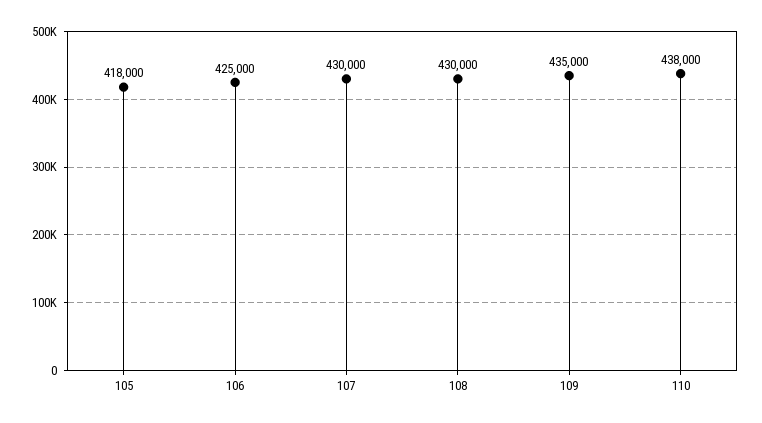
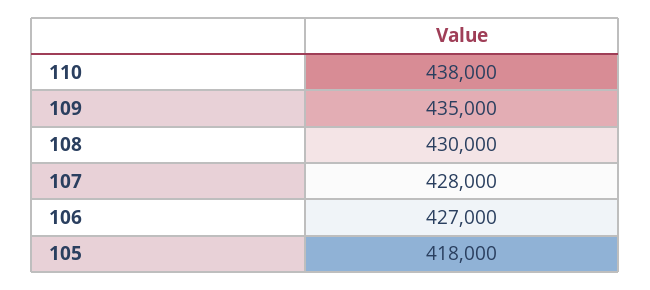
  {
    "105": 418000,
-   "106": 425000,
+   "106": 427000,
-   "107": 430000,
+   "107": 428000,
    "108": 430000,
    "109": 435000,
    "110": 438000
  }

